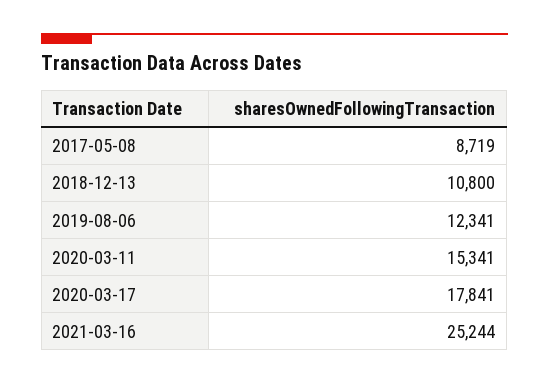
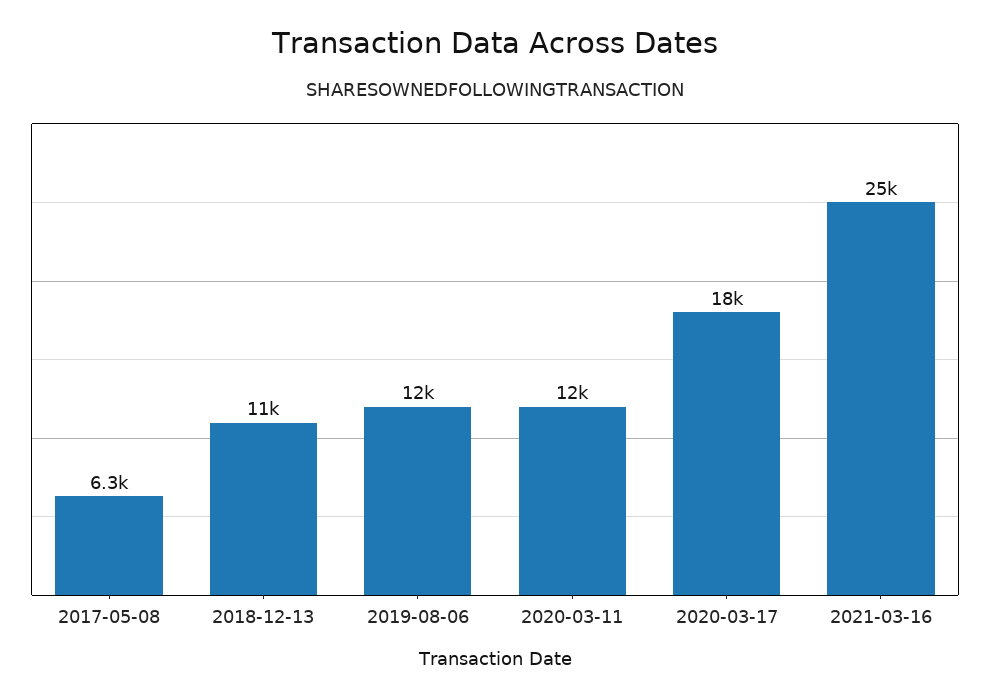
  {
-   "2017-05-08": 8719,
+   "2017-05-08": 6300,
    "2018-12-13": 10800,
    "2019-08-06": 12341,
-   "2020-03-11": 15341,
+   "2020-03-11": 12000,
    "2020-03-17": 17841,
    "2021-03-16": 25244
  }

